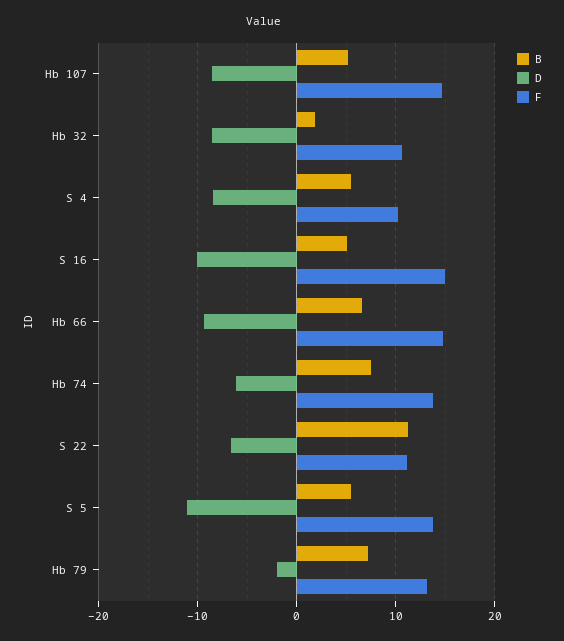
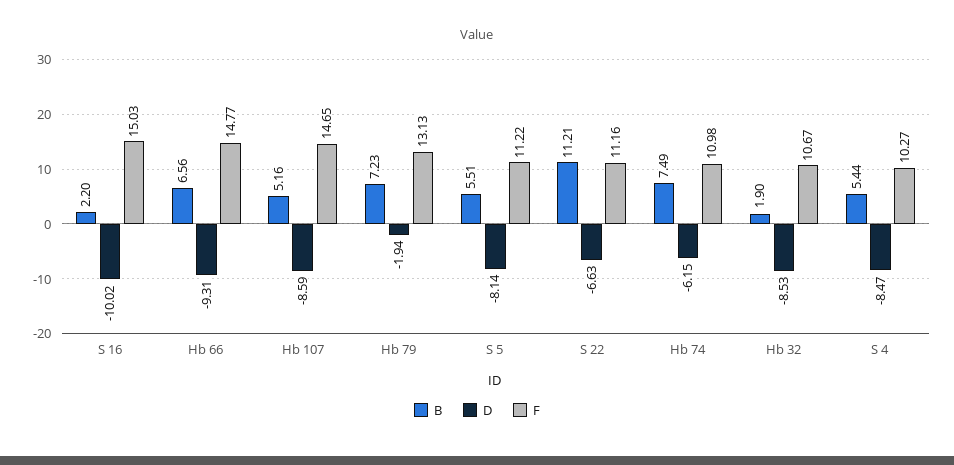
  {
    "B": {
      "Hb 107": 5.16,
      "Hb 32": 1.9,
      "S 4": 5.44,
-     "S 16": 5,
+     "S 16": 2.2,
      "Hb 66": 6.56,
      "Hb 74": 7.49,
      "S 22": 11.21,
      "S 5": 5.51,
      "Hb 79": 7.23
    },
    "D": {
      "Hb 107": -8.59,
      "Hb 32": -8.53,
      "S 4": -8.47,
      "S 16": -10.02,
      "Hb 66": -9.31,
      "Hb 74": -6.15,
      "S 22": -6.63,
-     "S 5": -11,
+     "S 5": -8.14,
      "Hb 79": -1.94
    },
    "F": {
      "Hb 107": 14.65,
      "Hb 32": 10.67,
      "S 4": 10.27,
      "S 16": 15.03,
      "Hb 66": 14.77,
-     "Hb 74": 14,
+     "Hb 74": 10.98,
      "S 22": 11.16,
-     "S 5": 14,
+     "S 5": 11.22,
      "Hb 79": 13.13
    }
  }

